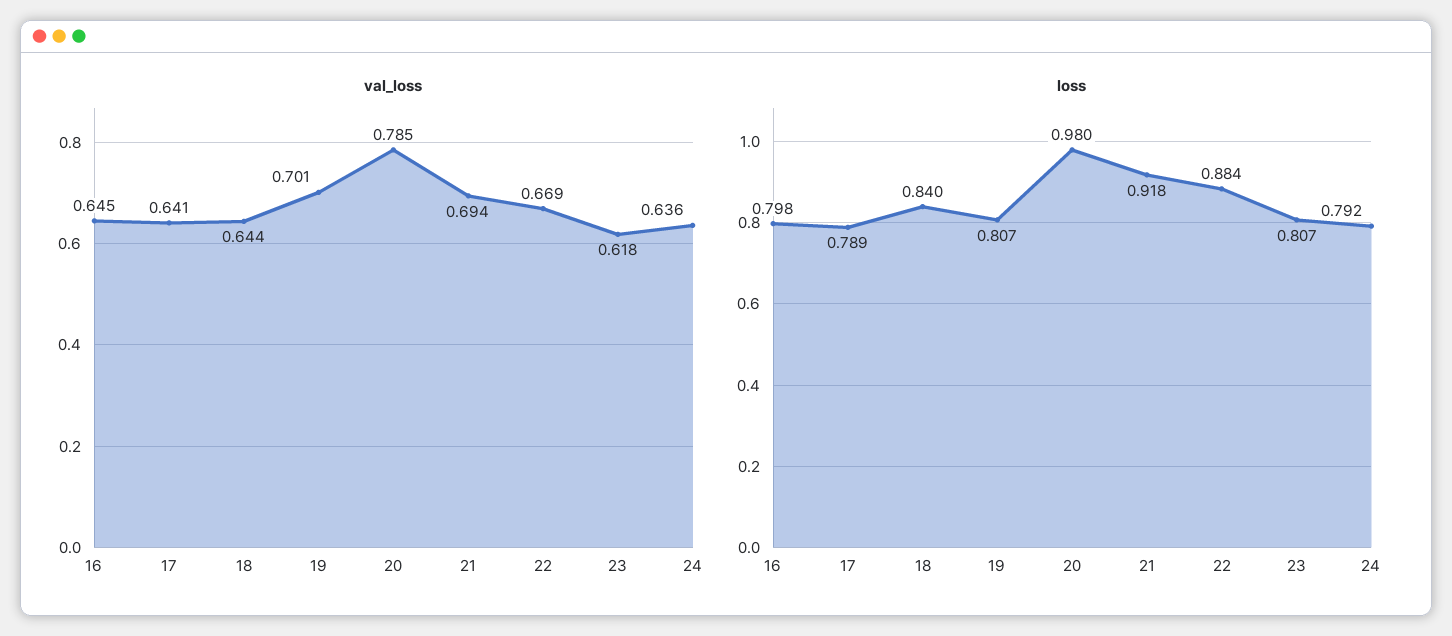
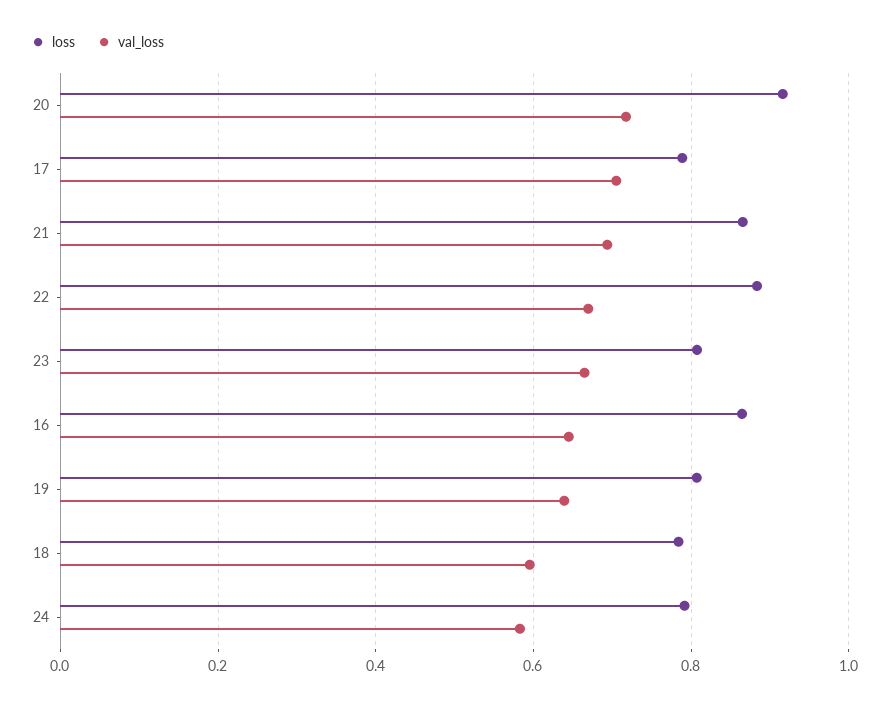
  {
    "val_loss": {
      "16": 0.645,
-     "17": 0.641,
+     "17": 0.7,
-     "18": 0.644,
+     "18": 0.6,
-     "19": 0.701,
+     "19": 0.64,
-     "20": 0.785,
+     "20": 0.72,
      "21": 0.694,
      "22": 0.669,
-     "23": 0.618,
+     "23": 0.66,
-     "24": 0.636
+     "24": 0.58
    },
    "loss": {
-     "16": 0.798,
+     "16": 0.86,
      "17": 0.789,
-     "18": 0.84,
+     "18": 0.78,
      "19": 0.807,
-     "20": 0.98,
+     "20": 0.92,
-     "21": 0.918,
+     "21": 0.86,
      "22": 0.884,
      "23": 0.807,
      "24": 0.792
    }
  }

